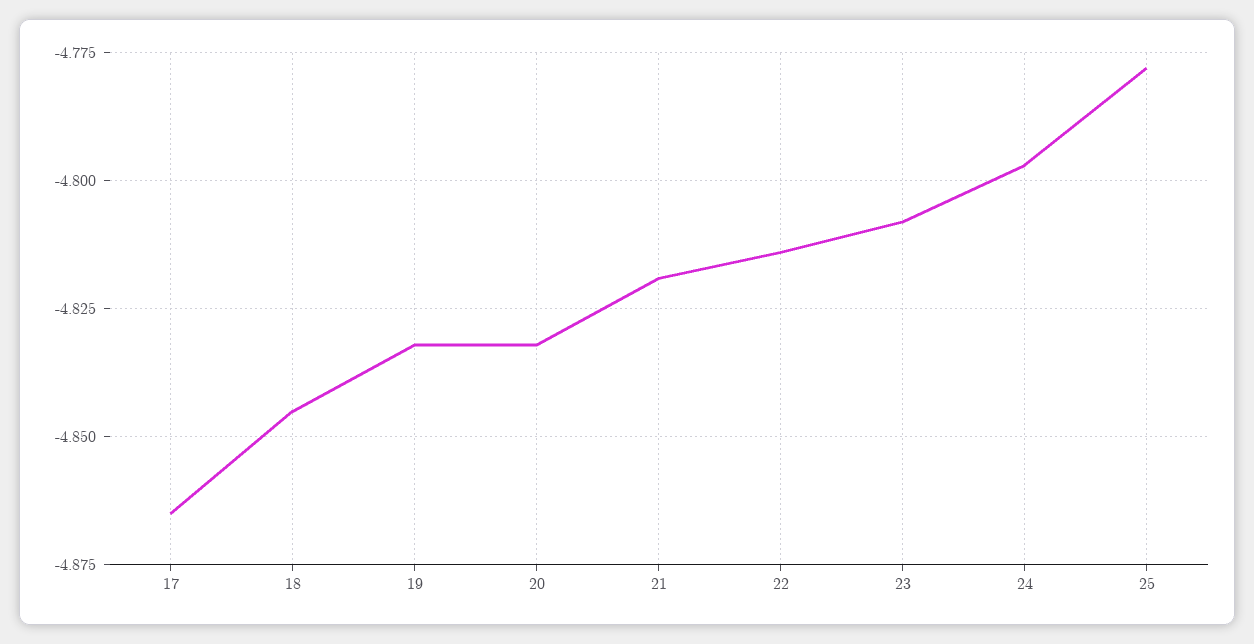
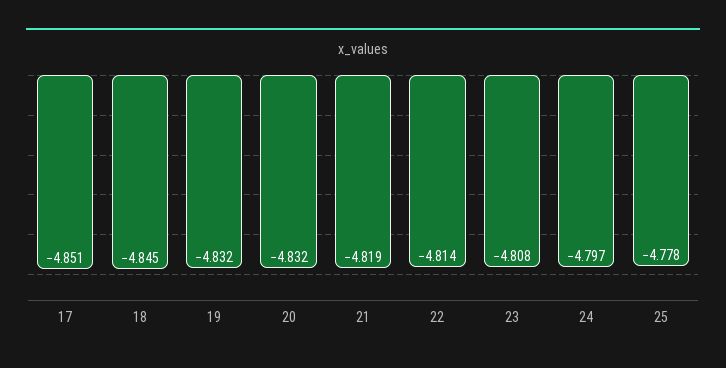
  {
-   "17": -4.865,
+   "17": -4.851,
    "18": -4.845,
    "19": -4.832,
    "20": -4.832,
    "21": -4.819,
    "22": -4.814,
    "23": -4.808,
    "24": -4.797,
    "25": -4.778
  }

